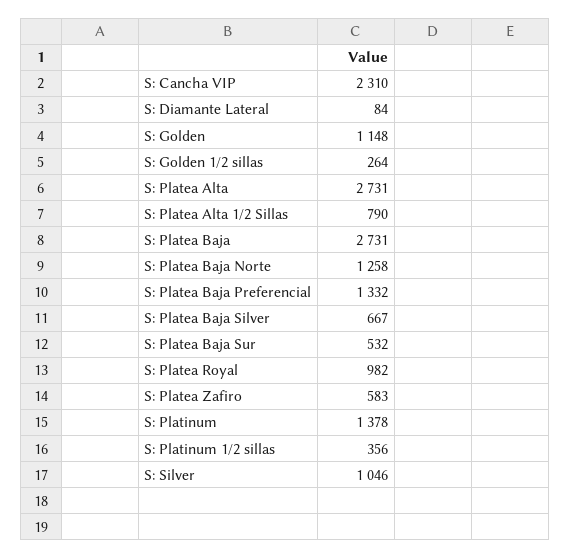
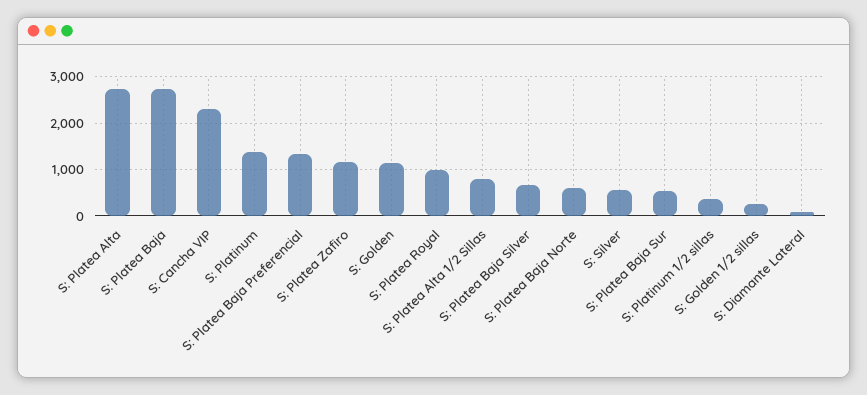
  {
    "S: Cancha VIP": 2310,
    "S: Diamante Lateral": 84,
    "S: Golden": 1148,
    "S: Golden 1/2 sillas": 264,
    "S: Platea Alta": 2731,
    "S: Platea Alta 1/2 Sillas": 790,
    "S: Platea Baja": 2731,
-   "S: Platea Baja Norte": 1258,
+   "S: Platea Baja Norte": 600,
    "S: Platea Baja Preferencial": 1332,
    "S: Platea Baja Silver": 667,
    "S: Platea Baja Sur": 532,
    "S: Platea Royal": 982,
-   "S: Platea Zafiro": 583,
+   "S: Platea Zafiro": 1200,
    "S: Platinum": 1378,
    "S: Platinum 1/2 sillas": 356,
-   "S: Silver": 1046
+   "S: Silver": 600
  }

